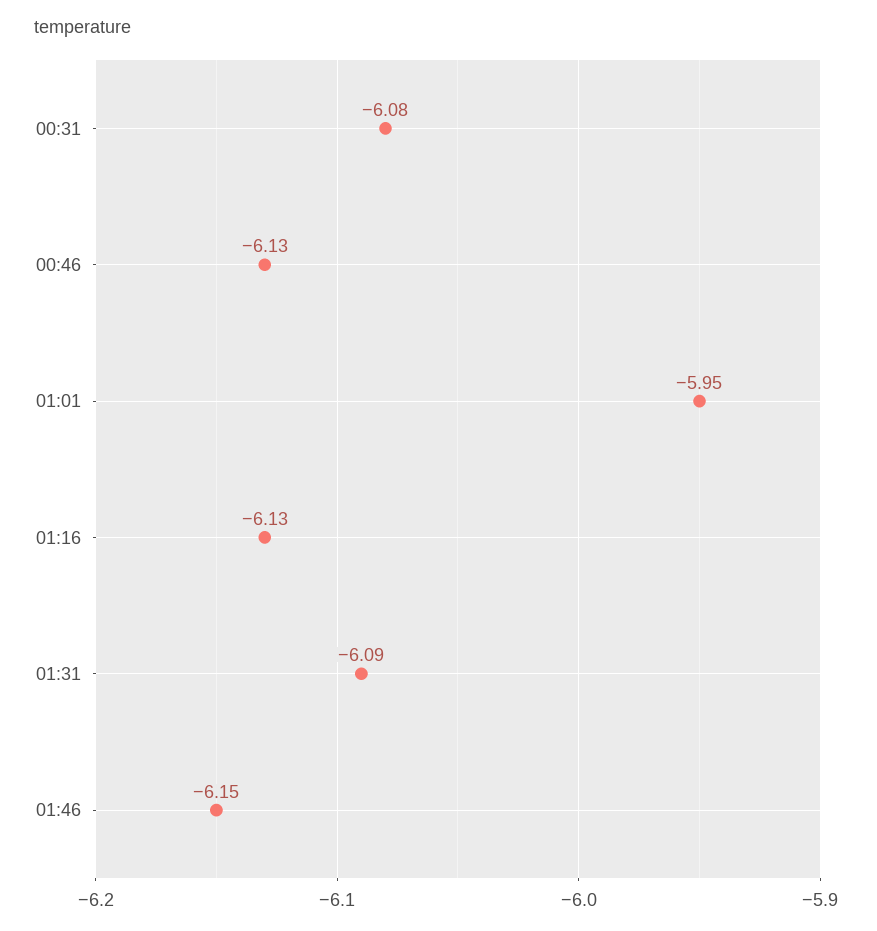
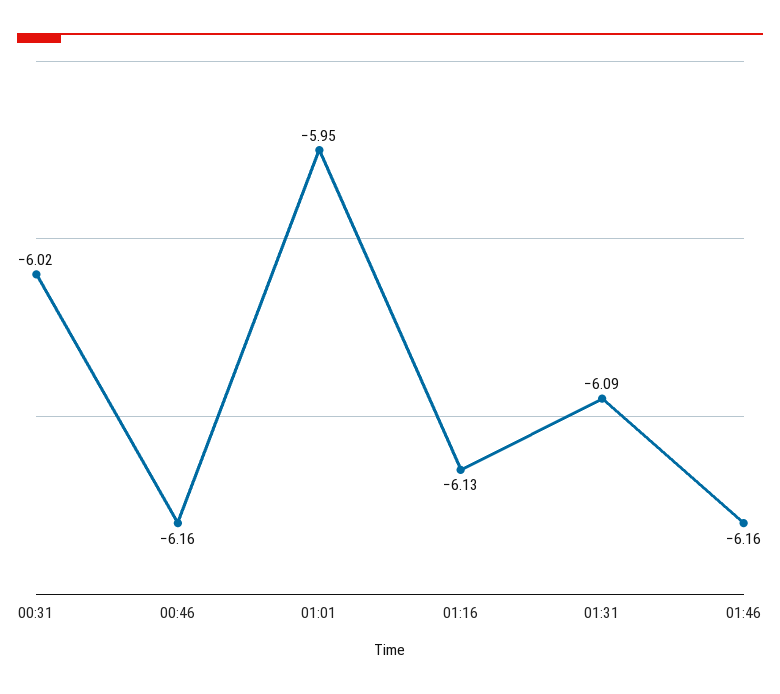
  {
-   "00:31": -6.08,
+   "00:31": -6.02,
-   "00:46": -6.13,
+   "00:46": -6.16,
    "01:01": -5.95,
    "01:16": -6.13,
    "01:31": -6.09,
-   "01:46": -6.15
+   "01:46": -6.16
  }

